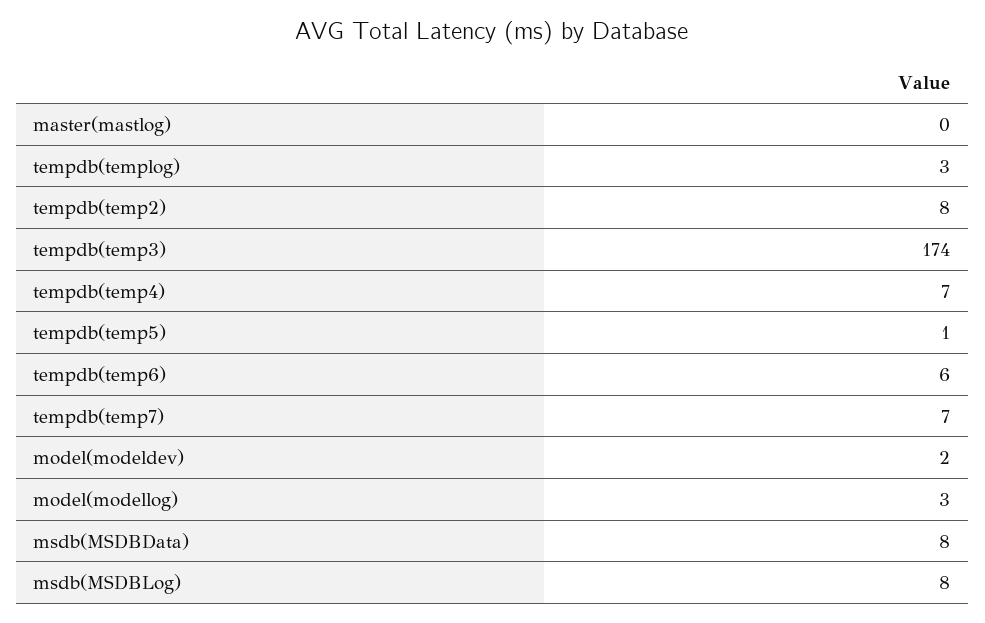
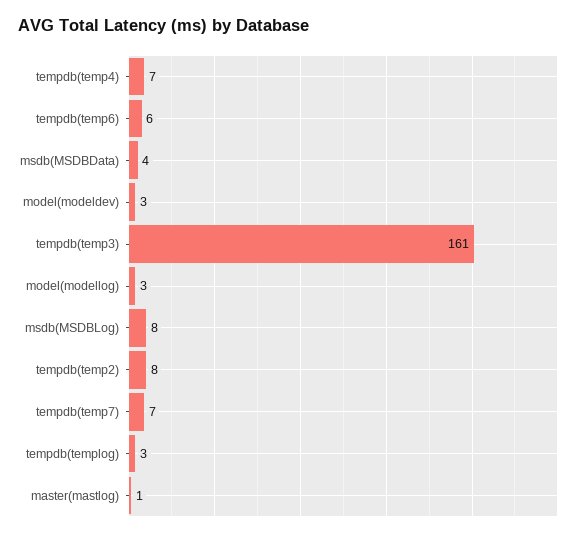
  {
-   "master(mastlog)": 0,
+   "master(mastlog)": 1,
    "tempdb(templog)": 3,
    "tempdb(temp2)": 8,
-   "tempdb(temp3)": 174,
+   "tempdb(temp3)": 161,
    "tempdb(temp4)": 7,
-   "tempdb(temp5)": 1,
    "tempdb(temp6)": 6,
    "tempdb(temp7)": 7,
-   "model(modeldev)": 2,
+   "model(modeldev)": 3,
    "model(modellog)": 3,
-   "msdb(MSDBData)": 8,
+   "msdb(MSDBData)": 4,
    "msdb(MSDBLog)": 8
  }

